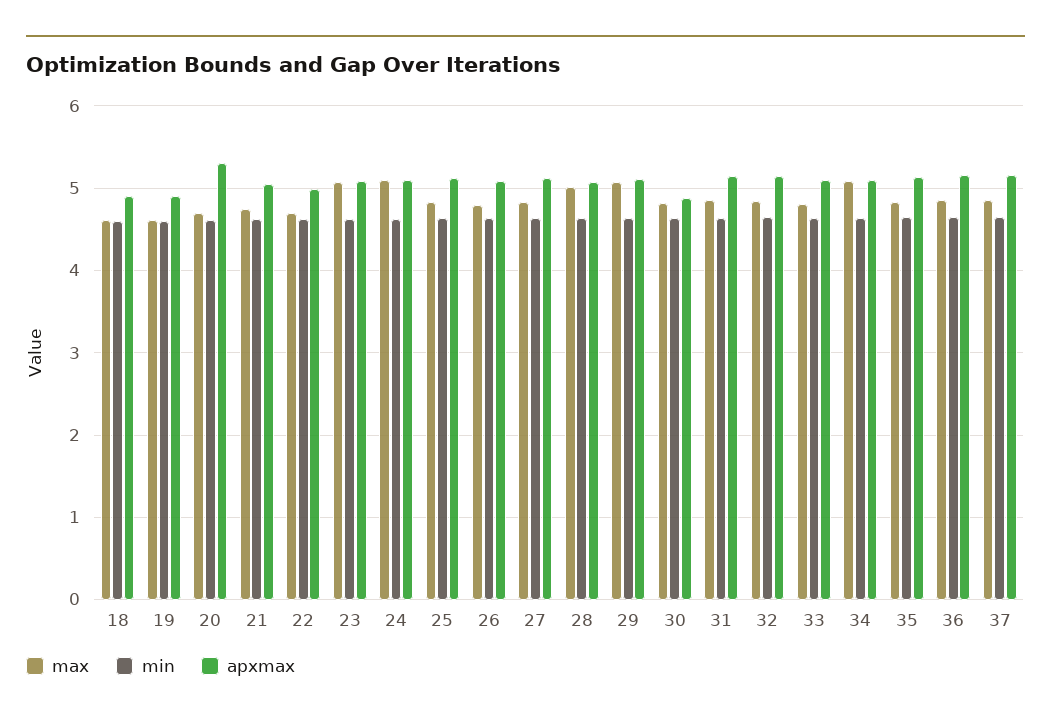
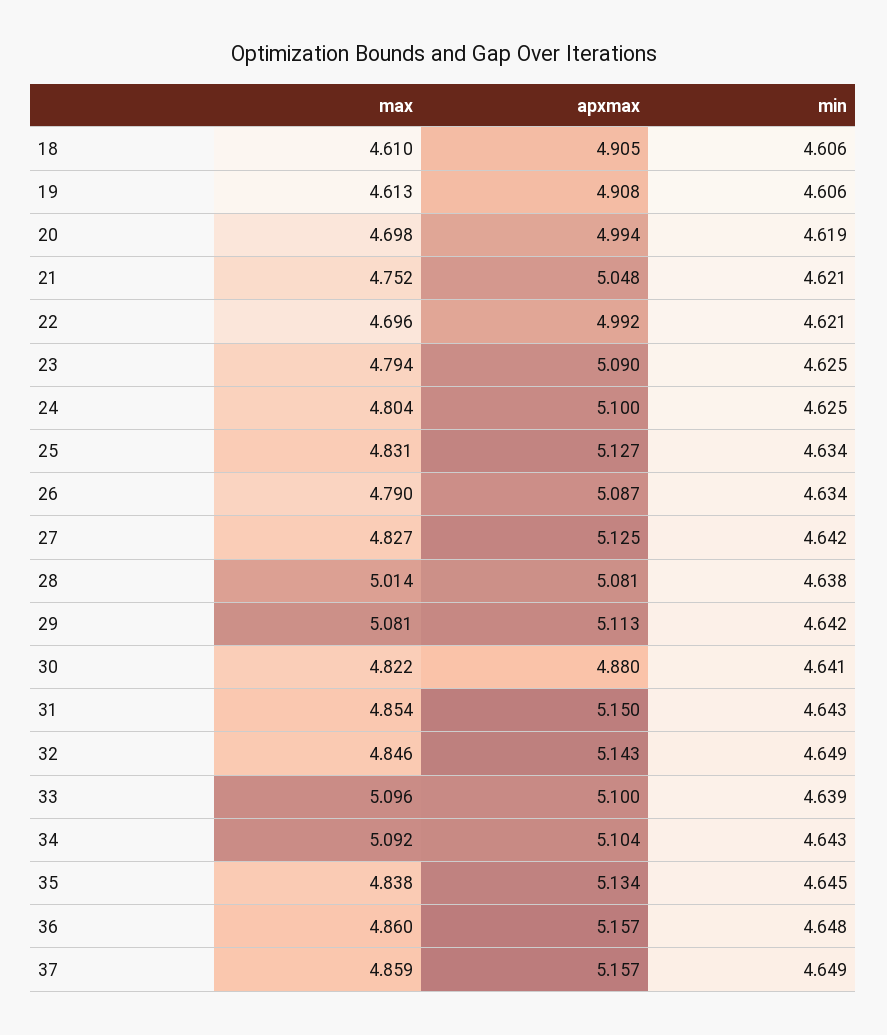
  {
    "max": {
      "18": 4.61,
      "19": 4.613,
      "20": 4.698,
      "21": 4.752,
      "22": 4.696,
-     "23": 5.1,
+     "23": 4.794,
-     "24": 5.1,
+     "24": 4.804,
      "25": 4.831,
      "26": 4.79,
      "27": 4.827,
      "28": 5.014,
      "29": 5.081,
      "30": 4.822,
      "31": 4.854,
      "32": 4.846,
-     "33": 4.8,
+     "33": 5.096,
      "34": 5.092,
      "35": 4.838,
      "36": 4.86,
      "37": 4.859
    },
    "min": {
      "18": 4.606,
      "19": 4.606,
      "20": 4.619,
      "21": 4.621,
      "22": 4.621,
      "23": 4.625,
      "24": 4.625,
      "25": 4.634,
      "26": 4.634,
      "27": 4.642,
      "28": 4.638,
      "29": 4.642,
      "30": 4.641,
      "31": 4.643,
      "32": 4.649,
      "33": 4.639,
      "34": 4.643,
      "35": 4.645,
      "36": 4.648,
      "37": 4.649
    },
    "apxmax": {
      "18": 4.905,
      "19": 4.908,
-     "20": 5.3,
+     "20": 4.994,
      "21": 5.048,
      "22": 4.992,
      "23": 5.09,
      "24": 5.1,
      "25": 5.127,
      "26": 5.087,
      "27": 5.125,
      "28": 5.081,
      "29": 5.113,
      "30": 4.88,
      "31": 5.15,
      "32": 5.143,
      "33": 5.1,
      "34": 5.104,
      "35": 5.134,
      "36": 5.157,
      "37": 5.157
    }
  }

